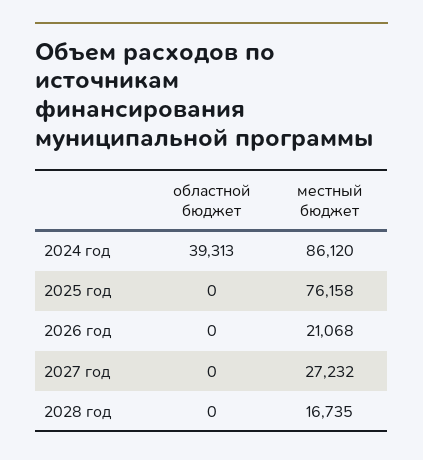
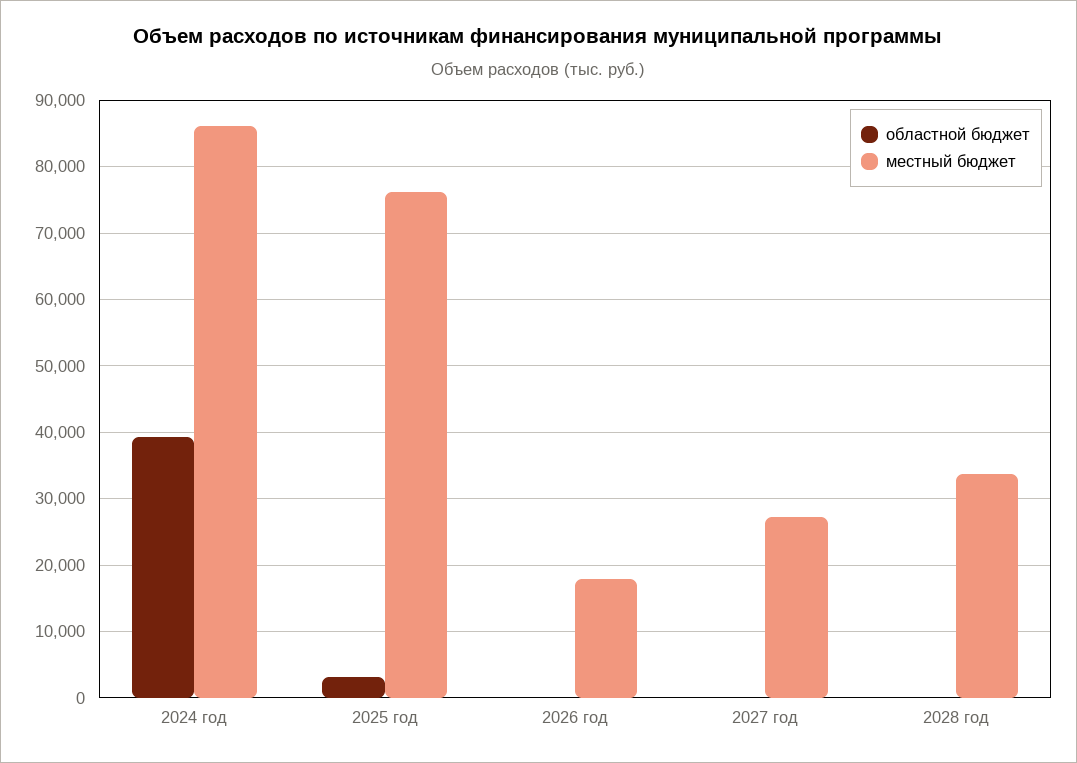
  {
    "областной бюджет": {
      "2024 год": 39313,
-     "2025 год": 0,
+     "2025 год": 3000,
      "2026 год": 0,
      "2027 год": 0,
      "2028 год": 0
    },
    "местный бюджет": {
      "2024 год": 86120,
      "2025 год": 76158,
-     "2026 год": 21068,
+     "2026 год": 18000,
      "2027 год": 27232,
-     "2028 год": 16735
+     "2028 год": 34000
    }
  }

